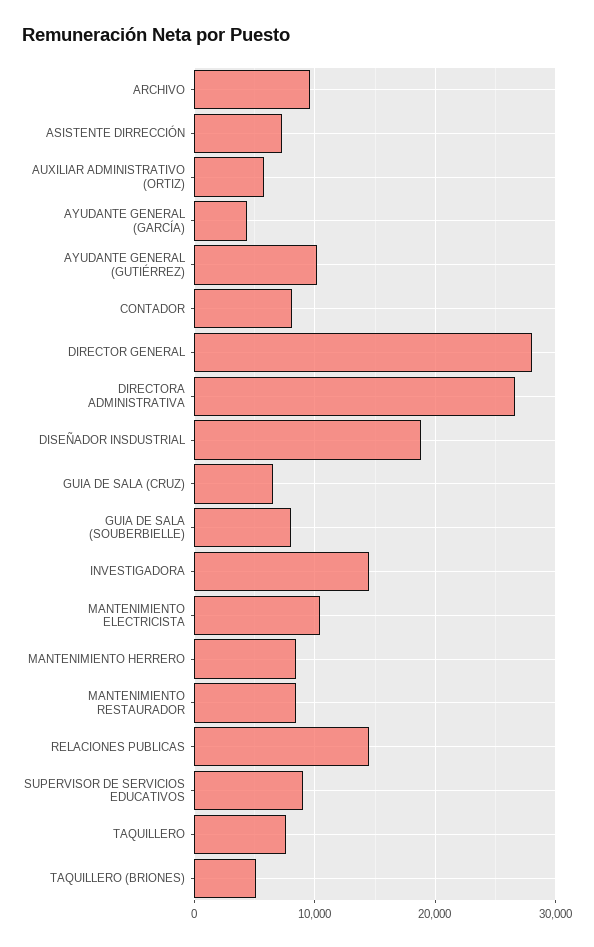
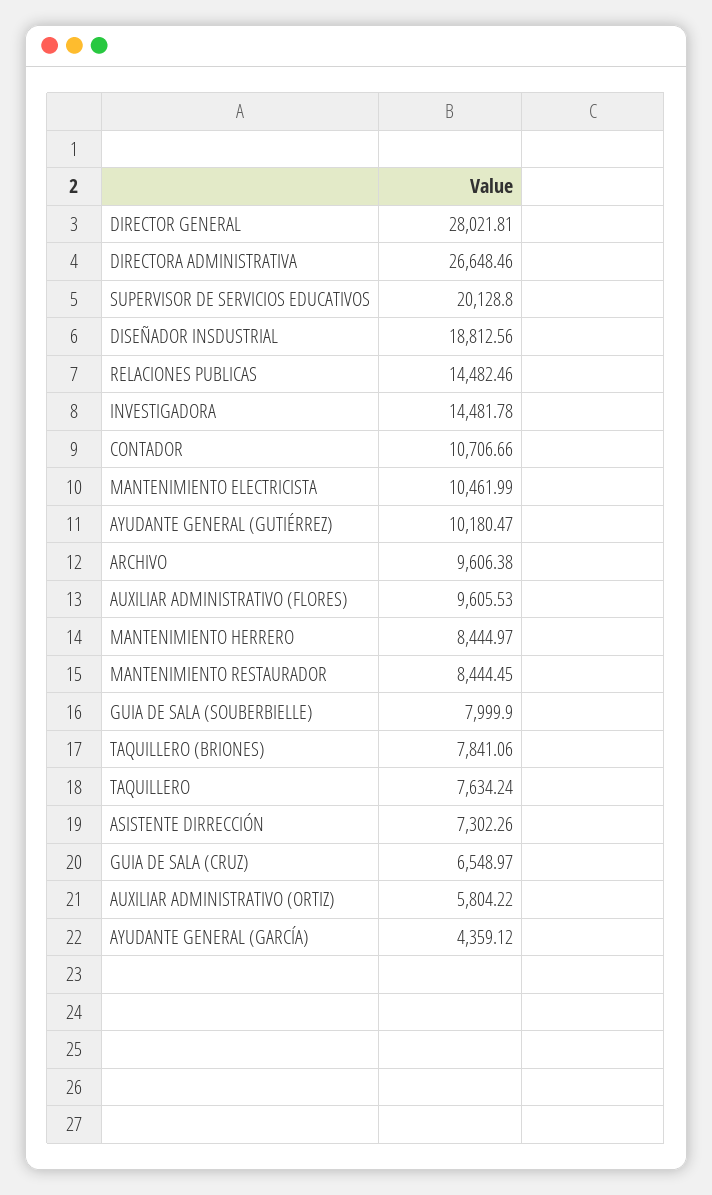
  {
    "ARCHIVO": 9606.38,
    "ASISTENTE DIRRECCIÓN": 7302.26,
    "AUXILIAR ADMINISTRATIVO (ORTIZ)": 5804.22,
    "AYUDANTE GENERAL (GARCÍA)": 4359.12,
    "AYUDANTE GENERAL (GUTIÉRREZ)": 10180.47,
-   "CONTADOR": 8000,
+   "CONTADOR": 10706.66,
    "DIRECTOR GENERAL": 28021.81,
    "DIRECTORA ADMINISTRATIVA": 26648.46,
    "DISEÑADOR INSDUSTRIAL": 18812.56,
    "GUIA DE SALA (CRUZ)": 6548.97,
    "GUIA DE SALA (SOUBERBIELLE)": 7999.9,
    "INVESTIGADORA": 14481.78,
    "MANTENIMIENTO ELECTRICISTA": 10461.99,
    "MANTENIMIENTO HERRERO": 8444.97,
    "MANTENIMIENTO RESTAURADOR": 8444.45,
    "RELACIONES PUBLICAS": 14482.46,
-   "SUPERVISOR DE SERVICIOS EDUCATIVOS": 9000,
+   "SUPERVISOR DE SERVICIOS EDUCATIVOS": 20128.8,
    "TAQUILLERO": 7634.24,
-   "TAQUILLERO (BRIONES)": 5000
+   "TAQUILLERO (BRIONES)": 7841.06,
+   "AUXILIAR ADMINISTRATIVO (FLORES)": 9605.53
  }

